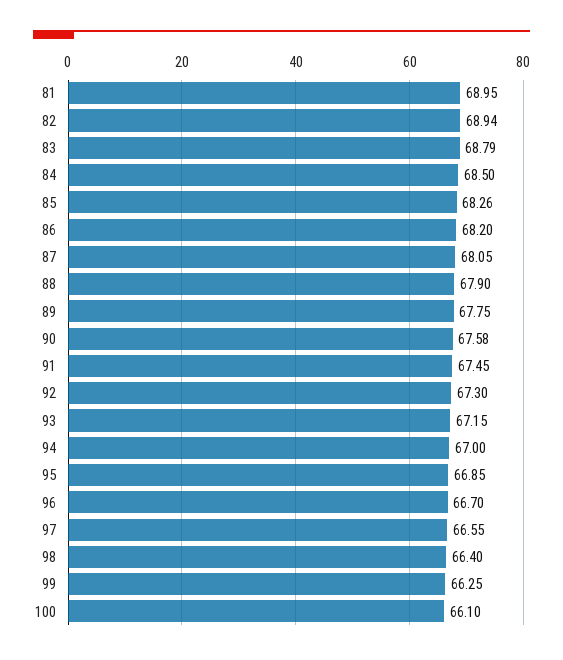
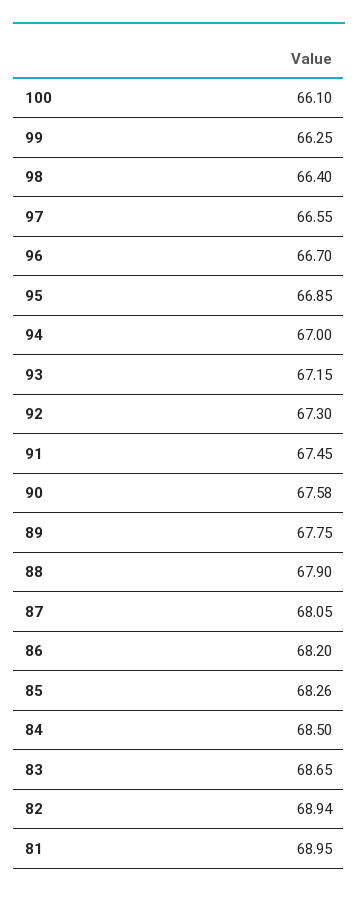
  {
    "81": 68.95,
    "82": 68.94,
-   "83": 68.79,
+   "83": 68.65,
    "84": 68.5,
    "85": 68.26,
    "86": 68.2,
    "87": 68.05,
    "88": 67.9,
    "89": 67.75,
    "90": 67.58,
    "91": 67.45,
    "92": 67.3,
    "93": 67.15,
    "94": 67,
    "95": 66.85,
    "96": 66.7,
    "97": 66.55,
    "98": 66.4,
    "99": 66.25,
    "100": 66.1
  }

